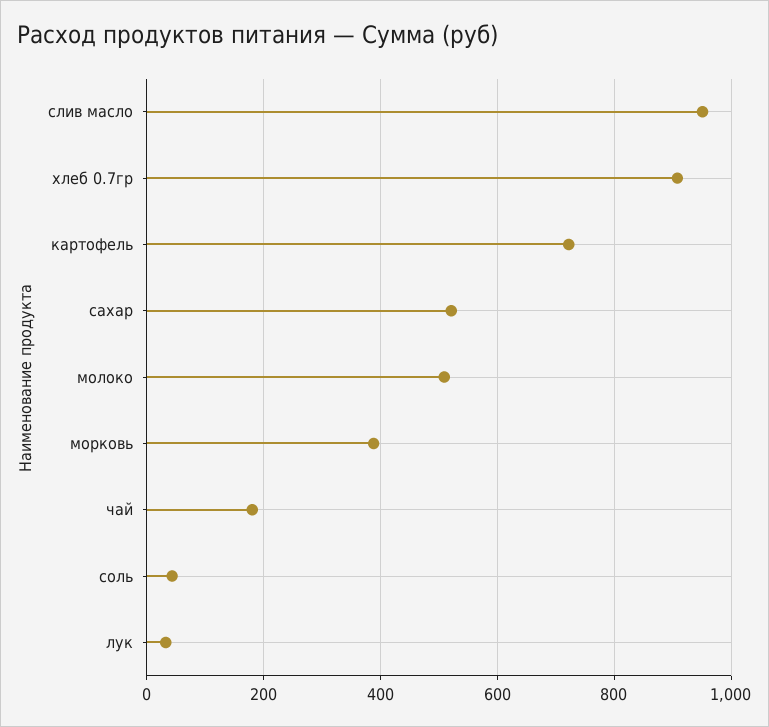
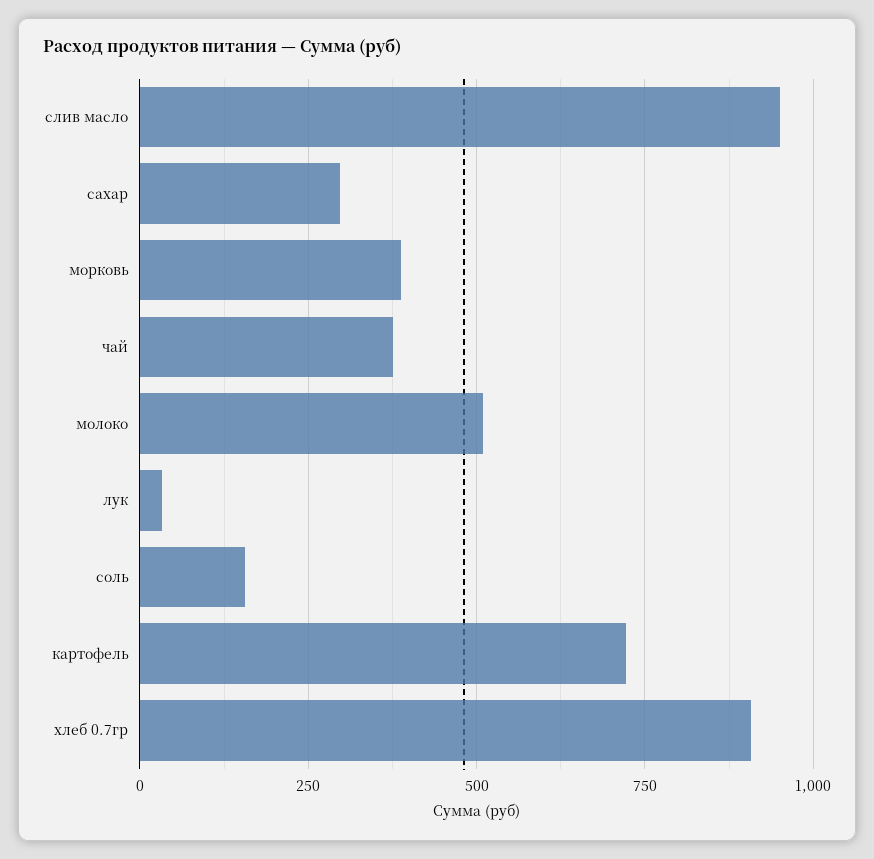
  {
    "слив масло": 960,
    "хлеб 0.7гр": 900,
    "картофель": 720,
-   "сахар": 520,
+   "сахар": 300,
    "молоко": 500,
    "морковь": 380,
-   "чай": 180,
+   "чай": 375,
-   "соль": 40,
+   "соль": 150,
    "лук": 40
  }

